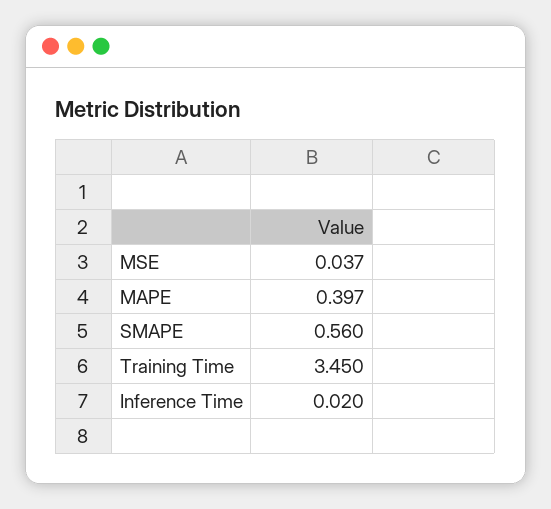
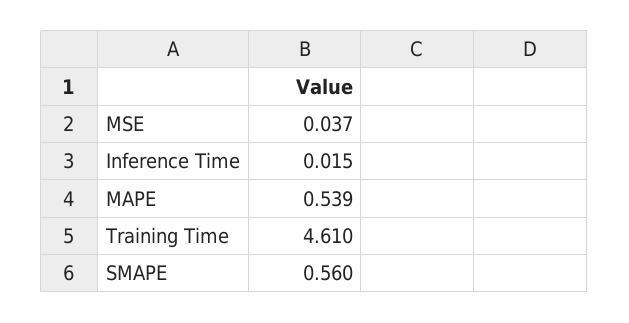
  {
    "MSE": 0.037,
-   "MAPE": 0.397,
+   "MAPE": 0.539,
    "SMAPE": 0.56,
-   "Training Time": 3.45,
+   "Training Time": 4.61,
-   "Inference Time": 0.02
+   "Inference Time": 0.015
  }

